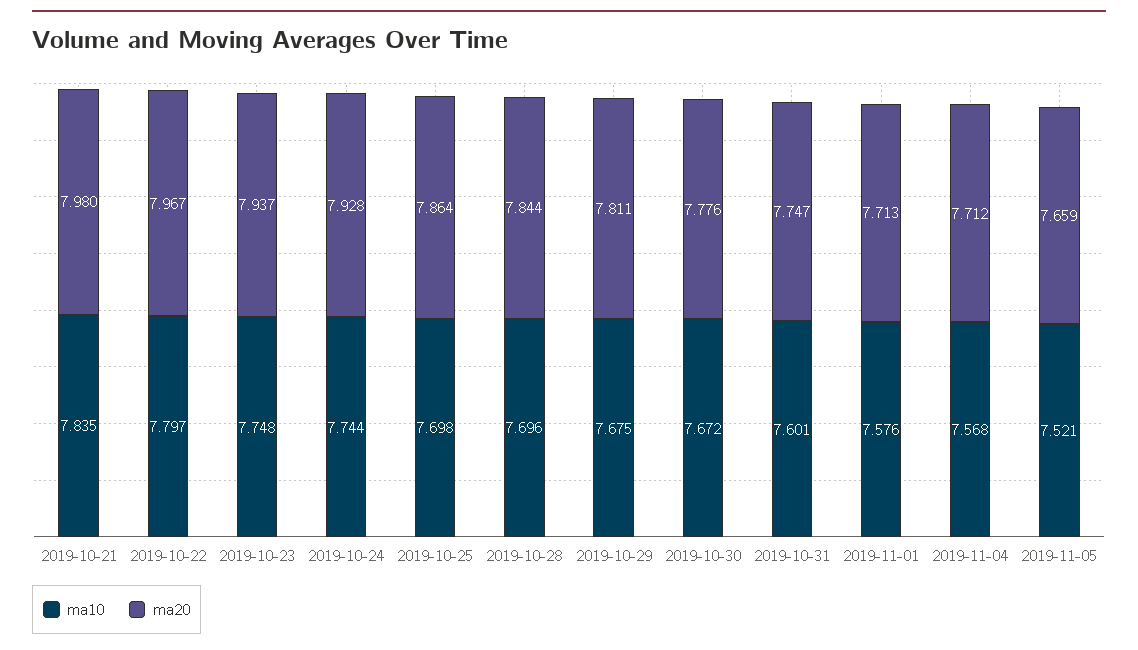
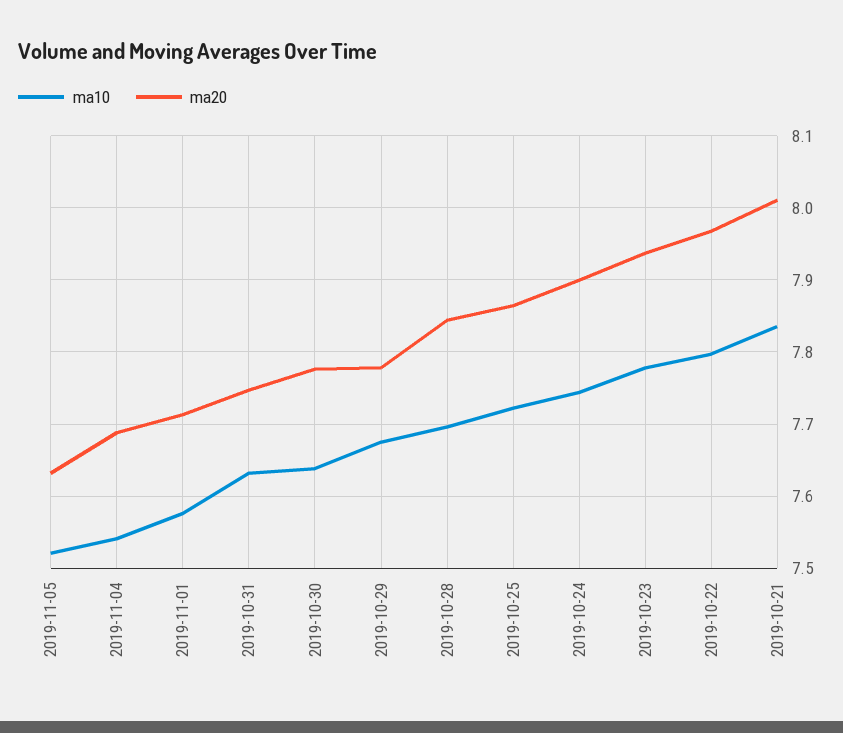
  {
    "ma10": {
      "2019-10-21": 7.835,
      "2019-10-22": 7.797,
-     "2019-10-23": 7.748,
+     "2019-10-23": 7.78,
      "2019-10-24": 7.744,
-     "2019-10-25": 7.698,
+     "2019-10-25": 7.72,
      "2019-10-28": 7.696,
      "2019-10-29": 7.675,
-     "2019-10-30": 7.672,
+     "2019-10-30": 7.64,
-     "2019-10-31": 7.601,
+     "2019-10-31": 7.63,
      "2019-11-01": 7.576,
-     "2019-11-04": 7.568,
+     "2019-11-04": 7.54,
      "2019-11-05": 7.521
    },
    "ma20": {
-     "2019-10-21": 7.98,
+     "2019-10-21": 8.01,
      "2019-10-22": 7.967,
      "2019-10-23": 7.937,
-     "2019-10-24": 7.928,
+     "2019-10-24": 7.9,
      "2019-10-25": 7.864,
      "2019-10-28": 7.844,
-     "2019-10-29": 7.811,
+     "2019-10-29": 7.78,
      "2019-10-30": 7.776,
      "2019-10-31": 7.747,
      "2019-11-01": 7.713,
-     "2019-11-04": 7.712,
+     "2019-11-04": 7.69,
-     "2019-11-05": 7.659
+     "2019-11-05": 7.63
    }
  }

